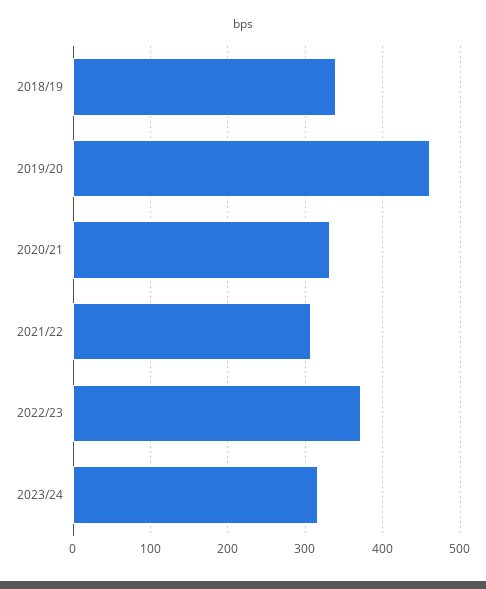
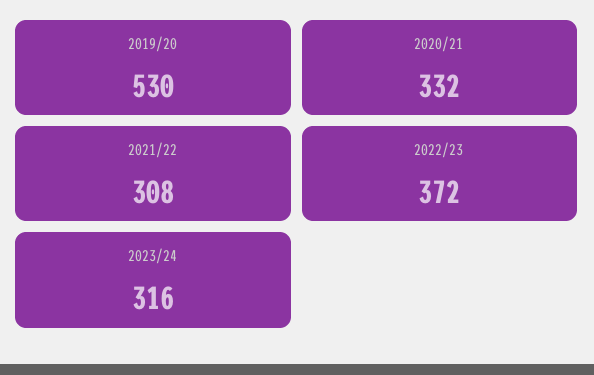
  {
-   "2018/19": 340,
-   "2019/20": 460,
+   "2019/20": 530,
    "2020/21": 332,
    "2021/22": 308,
    "2022/23": 372,
    "2023/24": 316
  }

